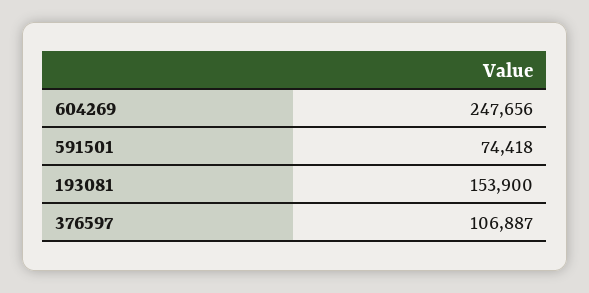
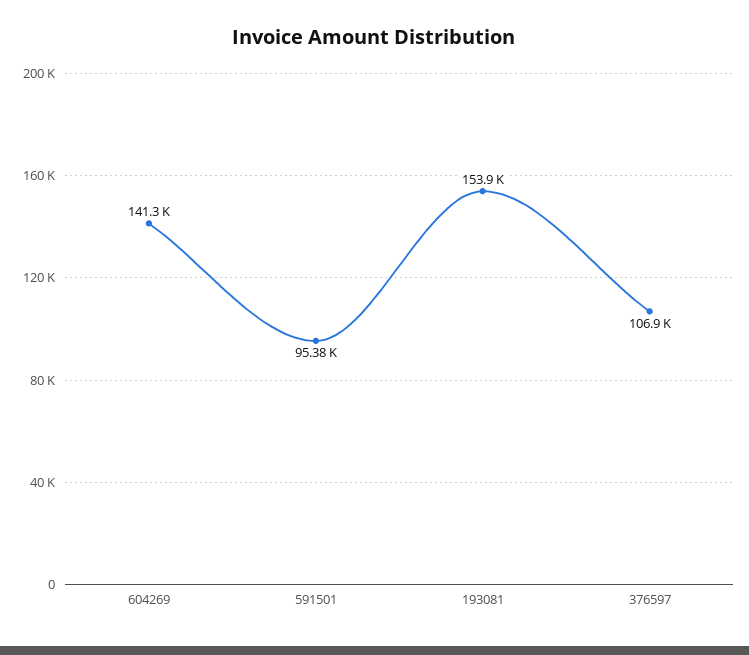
  {
-   "604269": 247656,
+   "604269": 141300,
-   "591501": 74418,
+   "591501": 95380,
    "193081": 153900,
    "376597": 106887
  }

